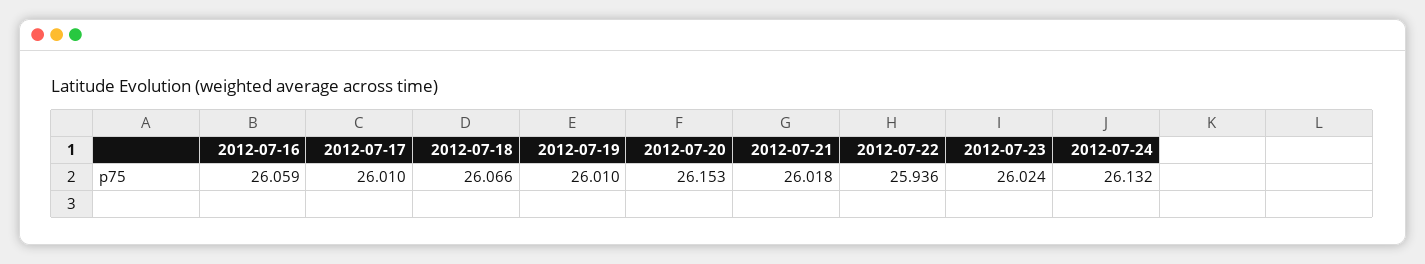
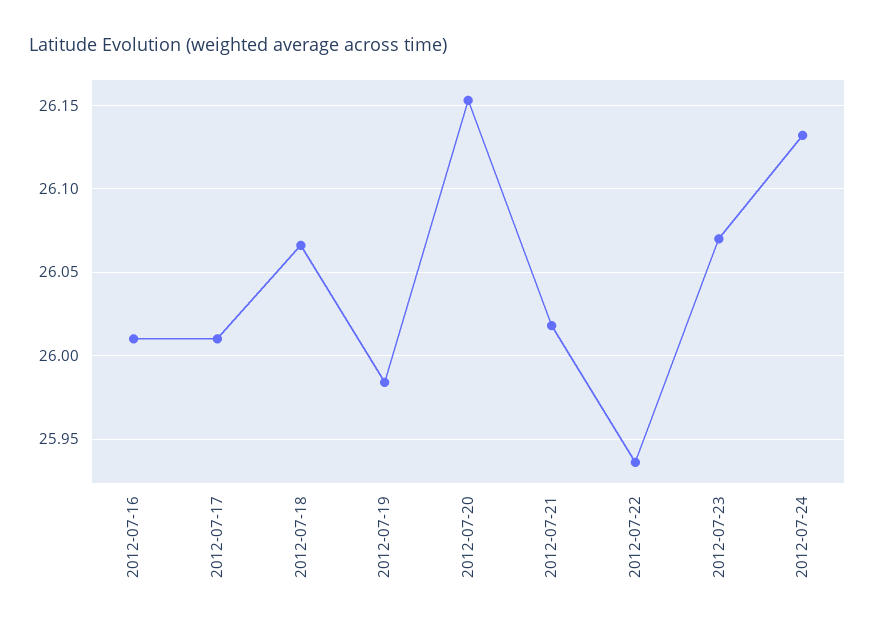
  {
-   "2012-07-16": 26.059,
+   "2012-07-16": 26.01,
    "2012-07-17": 26.01,
    "2012-07-18": 26.066,
-   "2012-07-19": 26.01,
+   "2012-07-19": 25.985,
    "2012-07-20": 26.153,
    "2012-07-21": 26.018,
    "2012-07-22": 25.936,
-   "2012-07-23": 26.024,
+   "2012-07-23": 26.07,
    "2012-07-24": 26.132
  }

